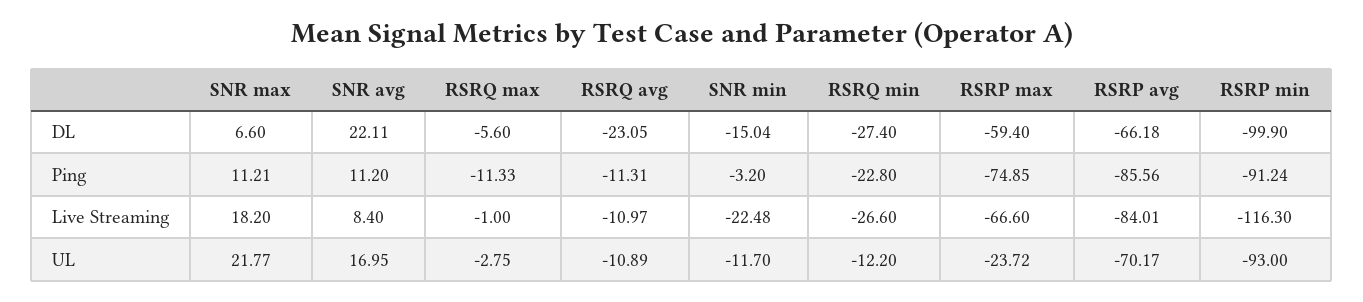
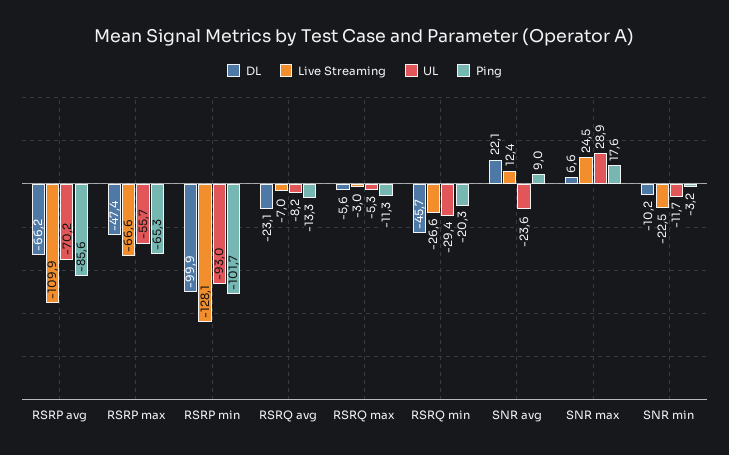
  {
    "DL": {
      "SNR max": 6.6,
      "SNR avg": 22.11,
      "RSRQ max": -5.6,
      "RSRQ avg": -23.05,
-     "SNR min": -15.04,
+     "SNR min": -10.2,
-     "RSRQ min": -27.4,
+     "RSRQ min": -45.7,
-     "RSRP max": -59.4,
+     "RSRP max": -47.4,
      "RSRP avg": -66.18,
      "RSRP min": -99.9
    },
    "Ping": {
-     "SNR max": 11.21,
+     "SNR max": 17.6,
-     "SNR avg": 11.2,
+     "SNR avg": 9,
      "RSRQ max": -11.33,
-     "RSRQ avg": -11.31,
+     "RSRQ avg": -13.3,
      "SNR min": -3.2,
-     "RSRQ min": -22.8,
+     "RSRQ min": -20.3,
-     "RSRP max": -74.85,
+     "RSRP max": -65.3,
      "RSRP avg": -85.56,
-     "RSRP min": -91.24
+     "RSRP min": -101.7
    },
    "Live Streaming": {
-     "SNR max": 18.2,
+     "SNR max": 24.5,
-     "SNR avg": 8.4,
+     "SNR avg": 12.4,
-     "RSRQ max": -1,
+     "RSRQ max": -3,
-     "RSRQ avg": -10.97,
+     "RSRQ avg": -7,
      "SNR min": -22.48,
      "RSRQ min": -26.6,
      "RSRP max": -66.6,
-     "RSRP avg": -84.01,
+     "RSRP avg": -109.9,
-     "RSRP min": -116.3
+     "RSRP min": -128.1
    },
    "UL": {
-     "SNR max": 21.77,
+     "SNR max": 28.9,
-     "SNR avg": 16.95,
+     "SNR avg": -23.6,
-     "RSRQ max": -2.75,
+     "RSRQ max": -5.3,
-     "RSRQ avg": -10.89,
+     "RSRQ avg": -8.2,
      "SNR min": -11.7,
-     "RSRQ min": -12.2,
+     "RSRQ min": -29.4,
-     "RSRP max": -23.72,
+     "RSRP max": -55.7,
      "RSRP avg": -70.17,
      "RSRP min": -93
    }
  }

